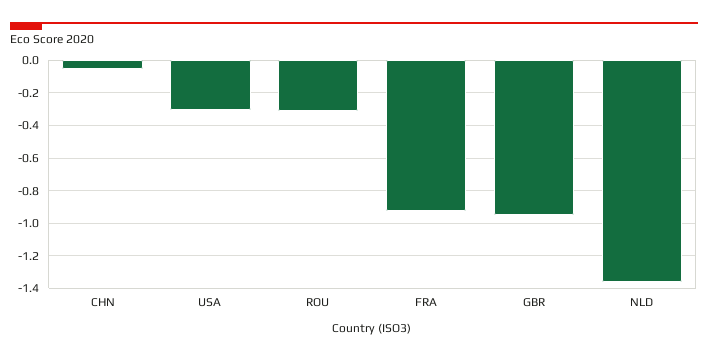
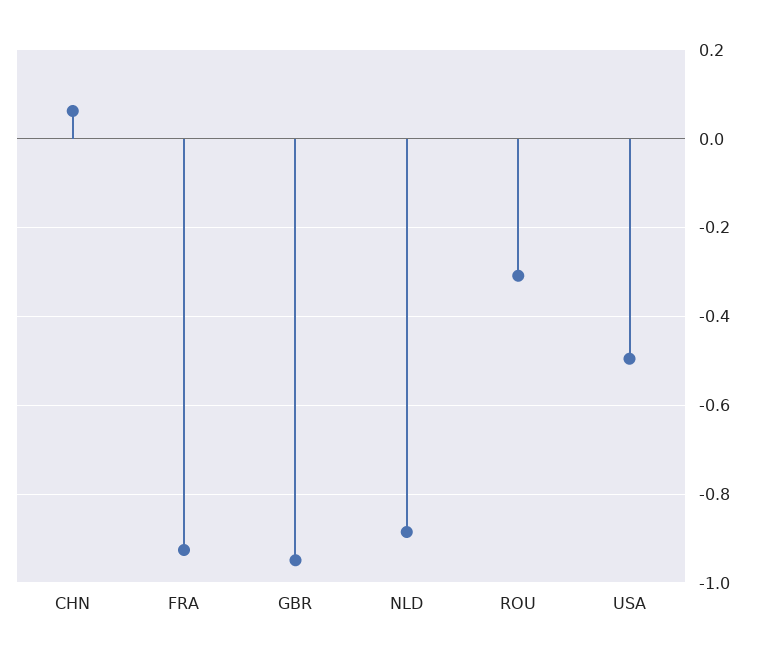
  {
-   "CHN": -0.05,
+   "CHN": 0.06,
-   "USA": -0.3,
+   "USA": -0.5,
    "ROU": -0.3,
    "FRA": -0.92,
    "GBR": -0.94,
-   "NLD": -1.35
+   "NLD": -0.88
  }

